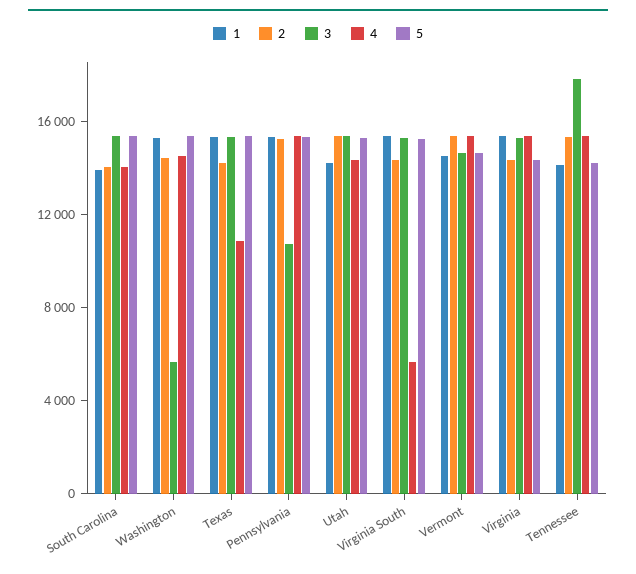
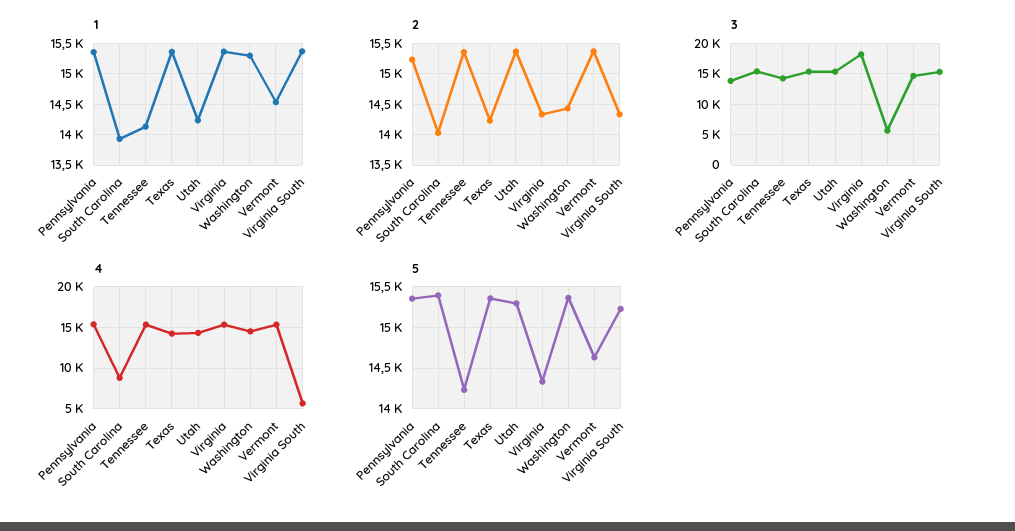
  {
    "1": {
      "South Carolina": 13900,
      "Washington": 15300,
      "Texas": 15400,
      "Pennsylvania": 15400,
      "Utah": 14200,
      "Virginia South": 15400,
      "Vermont": 14500,
      "Virginia": 15400,
      "Tennessee": 14100
    },
    "2": {
      "South Carolina": 14000,
      "Washington": 14400,
      "Texas": 14200,
      "Pennsylvania": 15200,
      "Utah": 15400,
      "Virginia South": 14300,
      "Vermont": 15400,
      "Virginia": 14300,
      "Tennessee": 15400
    },
    "3": {
      "South Carolina": 15000,
      "Washington": 6000,
      "Texas": 15000,
-     "Pennsylvania": 11000,
+     "Pennsylvania": 14000,
      "Utah": 15000,
      "Virginia South": 15000,
      "Vermont": 15000,
-     "Virginia": 15000,
+     "Virginia": 18000,
-     "Tennessee": 18000
+     "Tennessee": 14000
    },
    "4": {
-     "South Carolina": 14000,
+     "South Carolina": 9000,
      "Washington": 15000,
-     "Texas": 11000,
+     "Texas": 14000,
      "Pennsylvania": 15000,
      "Utah": 14000,
      "Virginia South": 6000,
      "Vermont": 15000,
      "Virginia": 15000,
      "Tennessee": 15000
    },
    "5": {
      "South Carolina": 15400,
      "Washington": 15400,
      "Texas": 15400,
      "Pennsylvania": 15400,
      "Utah": 15300,
      "Virginia South": 15200,
      "Vermont": 14600,
      "Virginia": 14300,
      "Tennessee": 14200
    }
  }

